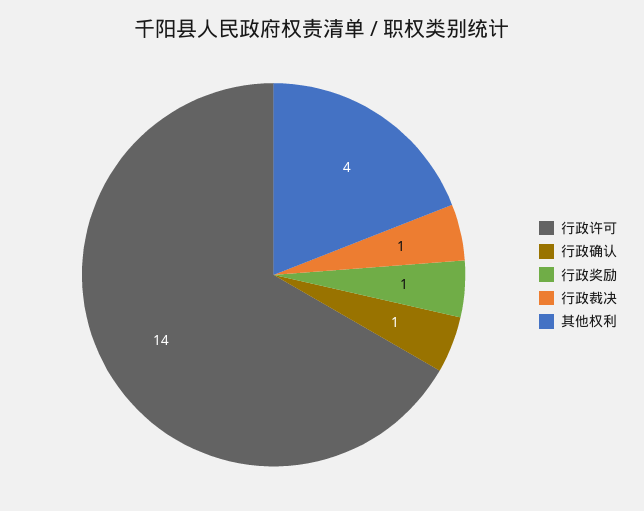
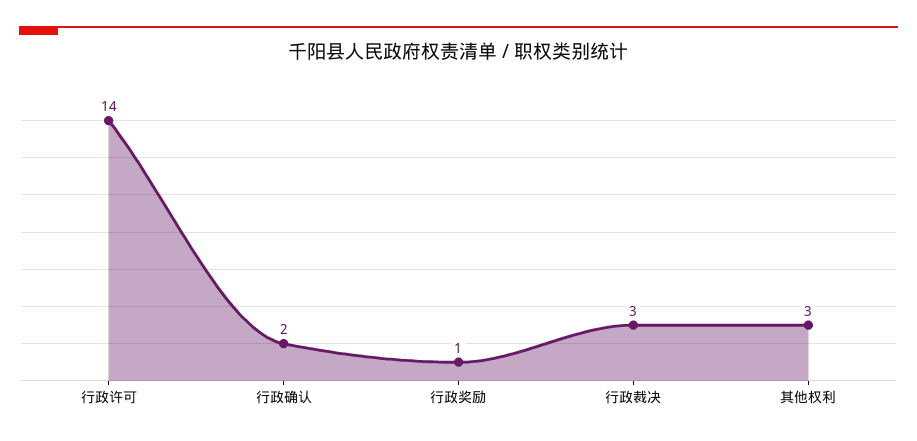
  {
    "行政许可": 14,
-   "行政确认": 1,
+   "行政确认": 2,
    "行政奖励": 1,
-   "行政裁决": 1,
+   "行政裁决": 3,
-   "其他权利": 4
+   "其他权利": 3
  }

